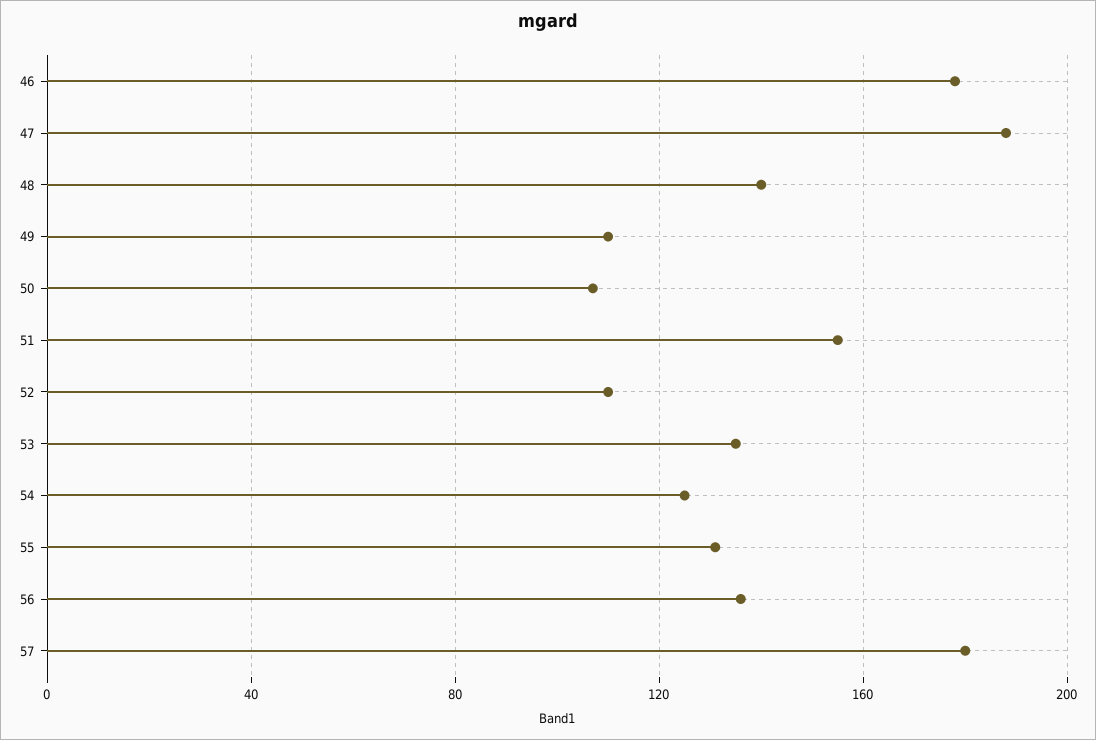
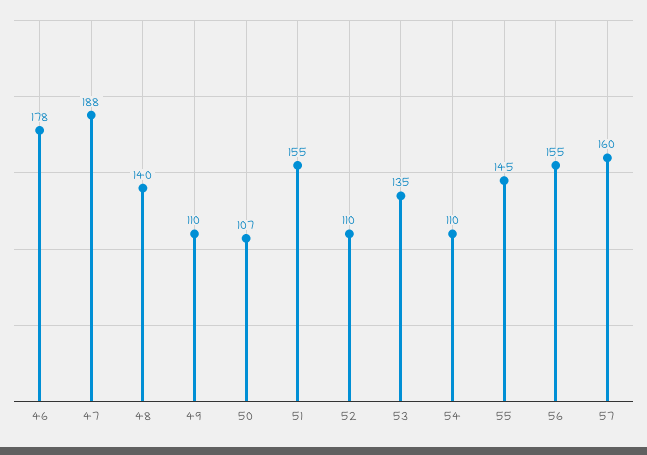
  {
    "46": 178,
    "47": 188,
    "48": 140,
    "49": 110,
    "50": 107,
    "51": 155,
    "52": 110,
    "53": 135,
-   "54": 125,
+   "54": 110,
-   "55": 130,
+   "55": 145,
-   "56": 135,
+   "56": 155,
-   "57": 180
+   "57": 160
  }

